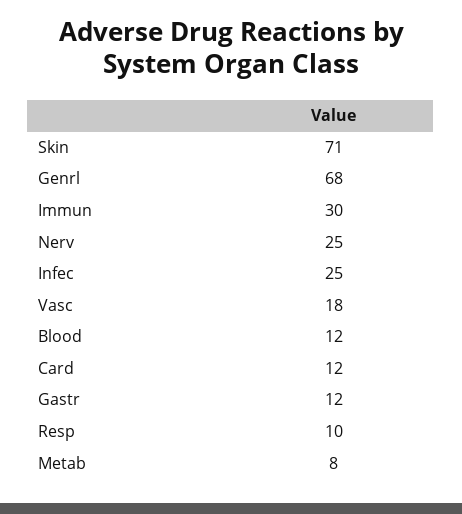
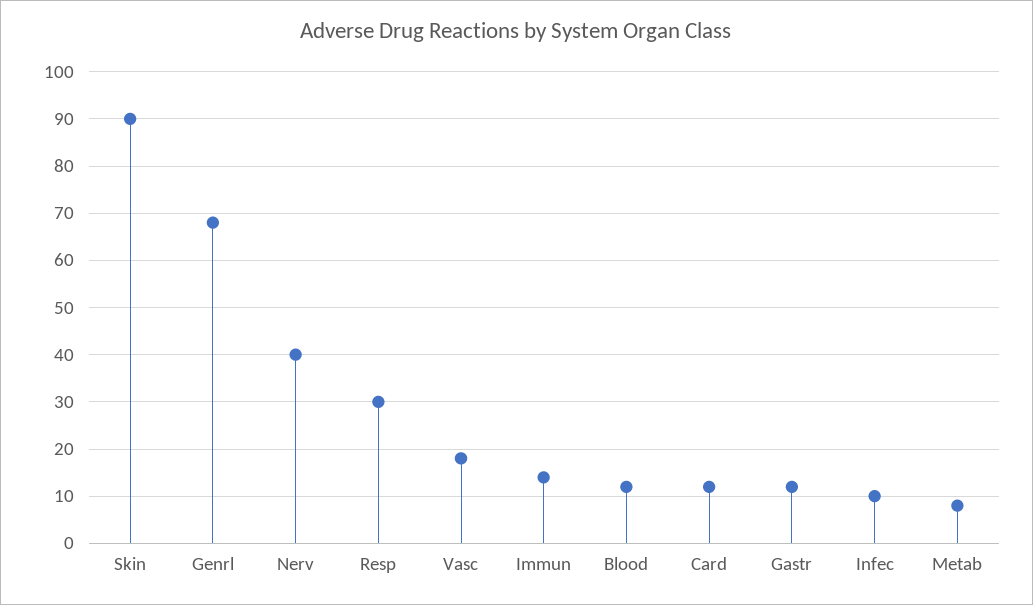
  {
-   "Skin": 71,
+   "Skin": 90,
    "Genrl": 68,
-   "Immun": 30,
+   "Immun": 15,
-   "Nerv": 25,
+   "Nerv": 40,
-   "Infec": 25,
+   "Infec": 10,
    "Vasc": 18,
    "Blood": 12,
    "Card": 12,
    "Gastr": 12,
-   "Resp": 10,
+   "Resp": 30,
    "Metab": 8
  }

